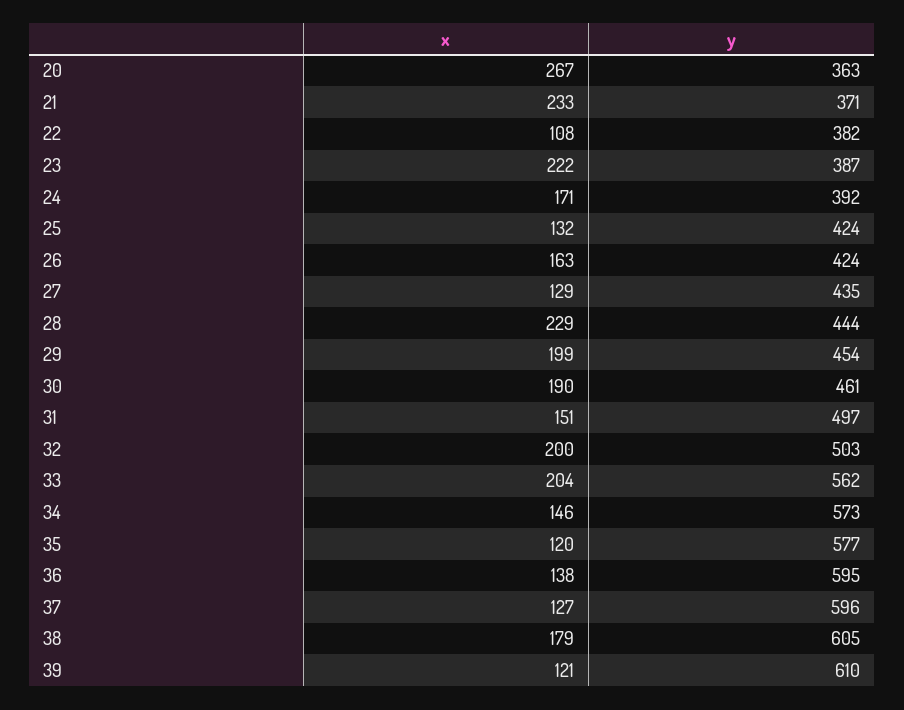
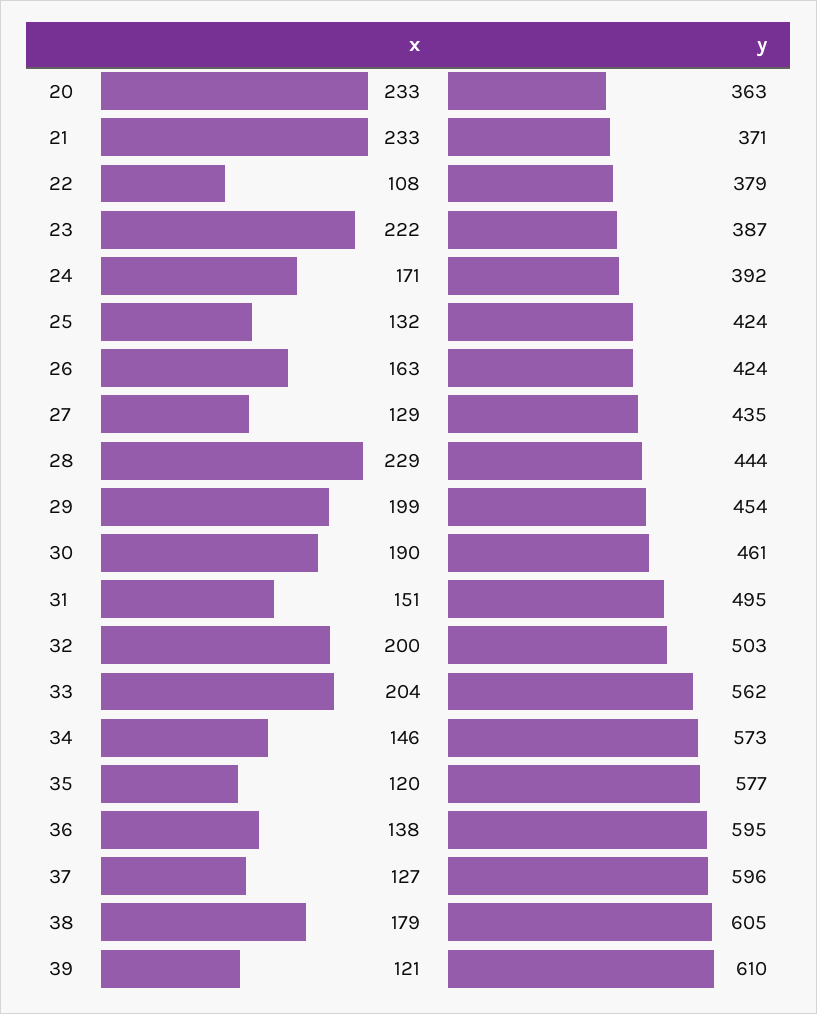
  {
    "x": {
-     "20": 267,
+     "20": 233,
      "21": 233,
      "22": 108,
      "23": 222,
      "24": 171,
      "25": 132,
      "26": 163,
      "27": 129,
      "28": 229,
      "29": 199,
      "30": 190,
      "31": 151,
      "32": 200,
      "33": 204,
      "34": 146,
      "35": 120,
      "36": 138,
      "37": 127,
      "38": 179,
      "39": 121
    },
    "y": {
      "20": 363,
      "21": 371,
-     "22": 382,
+     "22": 379,
      "23": 387,
      "24": 392,
      "25": 424,
      "26": 424,
      "27": 435,
      "28": 444,
      "29": 454,
      "30": 461,
-     "31": 497,
+     "31": 495,
      "32": 503,
      "33": 562,
      "34": 573,
      "35": 577,
      "36": 595,
      "37": 596,
      "38": 605,
      "39": 610
    }
  }

